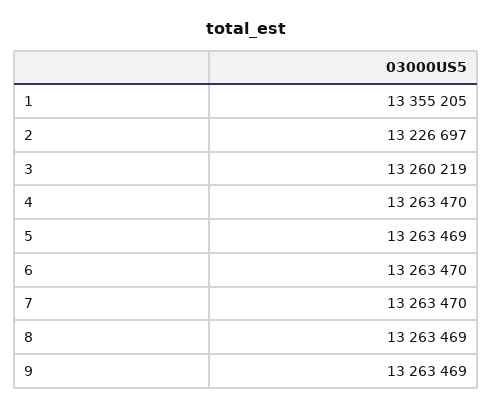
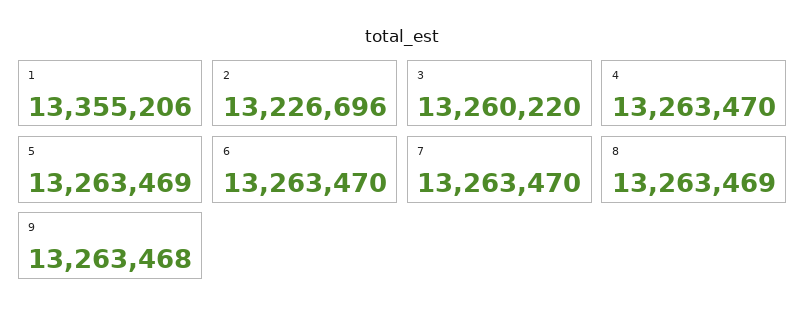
  {
-   "1": 13355205,
+   "1": 13355206,
-   "2": 13226697,
+   "2": 13226696,
-   "3": 13260219,
+   "3": 13260220,
    "4": 13263470,
    "5": 13263469,
    "6": 13263470,
    "7": 13263470,
    "8": 13263469,
-   "9": 13263469
+   "9": 13263468
  }

